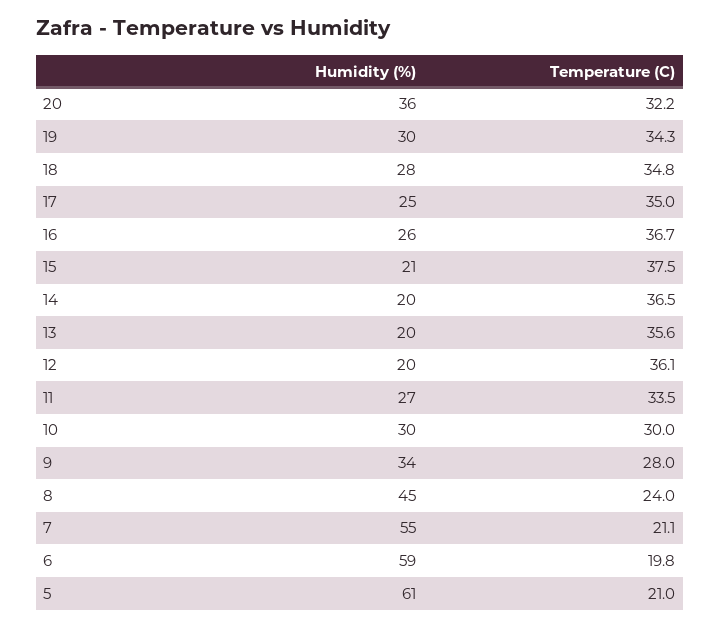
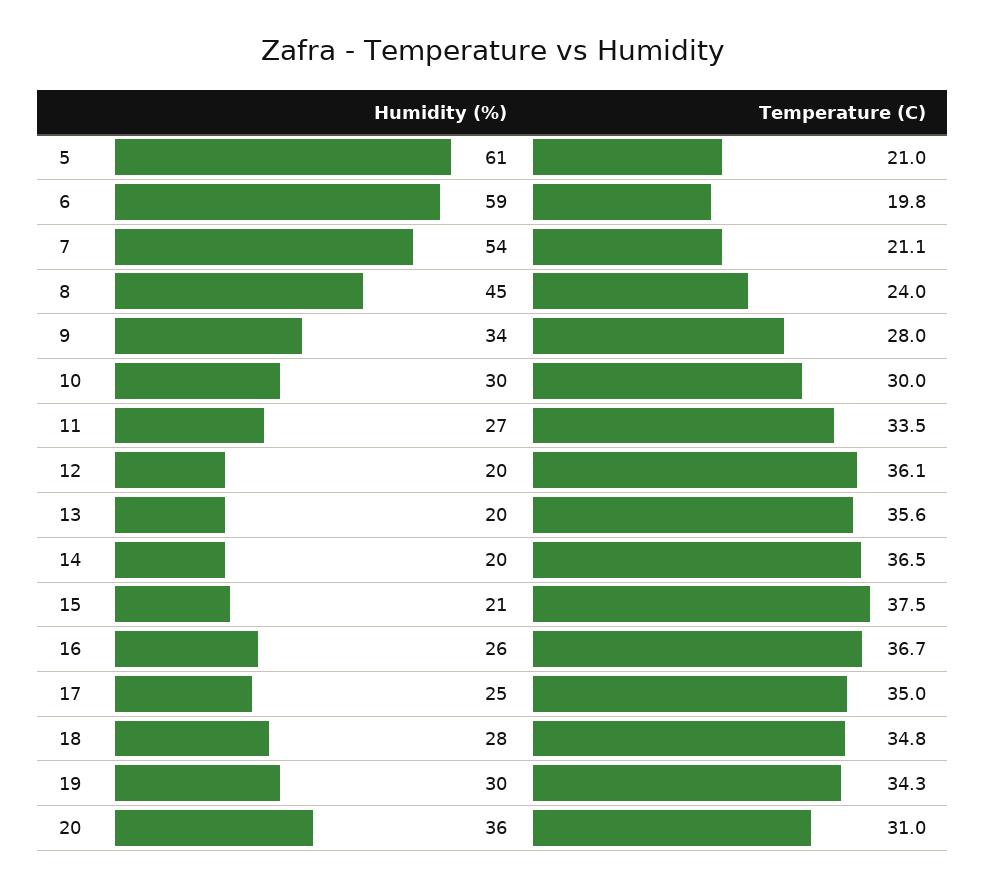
  {
    "Humidity (%)": {
      "20": 36,
      "19": 30,
      "18": 28,
      "17": 25,
      "16": 26,
      "15": 21,
      "14": 20,
      "13": 20,
      "12": 20,
      "11": 27,
      "10": 30,
      "9": 34,
      "8": 45,
-     "7": 55,
+     "7": 54,
      "6": 59,
      "5": 61
    },
    "Temperature (C)": {
-     "20": 32.2,
+     "20": 31,
      "19": 34.3,
      "18": 34.8,
      "17": 35,
      "16": 36.7,
      "15": 37.5,
      "14": 36.5,
      "13": 35.6,
      "12": 36.1,
      "11": 33.5,
      "10": 30,
      "9": 28,
      "8": 24,
      "7": 21.1,
      "6": 19.8,
      "5": 21
    }
  }

